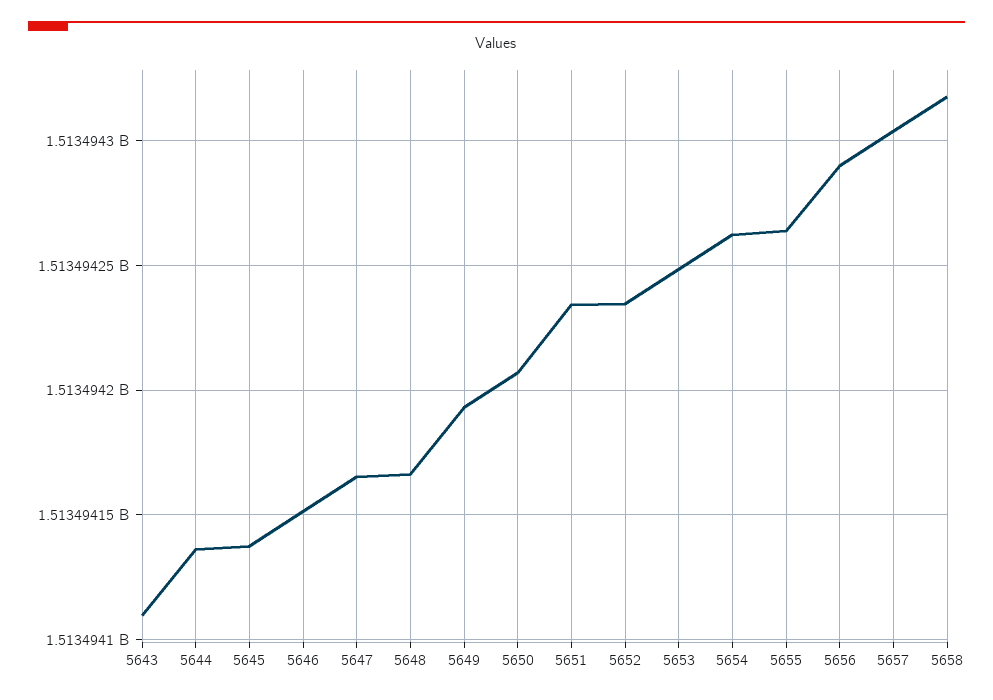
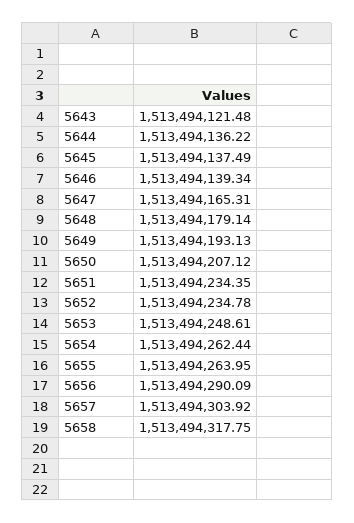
  {
-   "5643": 1513494110,
+   "5643": 1513494121.48,
    "5644": 1513494136.22,
    "5645": 1513494137.49,
-   "5646": 1513494150,
+   "5646": 1513494139.34,
    "5647": 1513494165.31,
-   "5648": 1513494165,
+   "5648": 1513494179.14,
    "5649": 1513494193.13,
    "5650": 1513494207.12,
    "5651": 1513494234.35,
    "5652": 1513494234.78,
    "5653": 1513494248.61,
    "5654": 1513494262.44,
    "5655": 1513494263.95,
    "5656": 1513494290.09,
    "5657": 1513494303.92,
    "5658": 1513494317.75
  }

